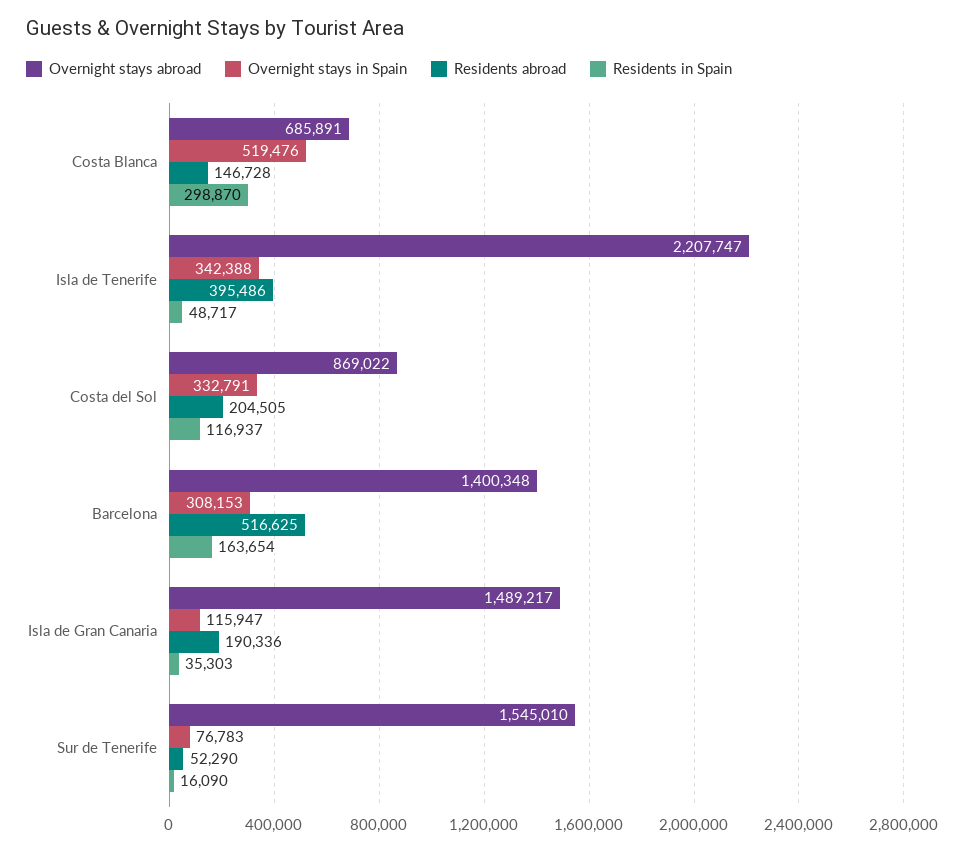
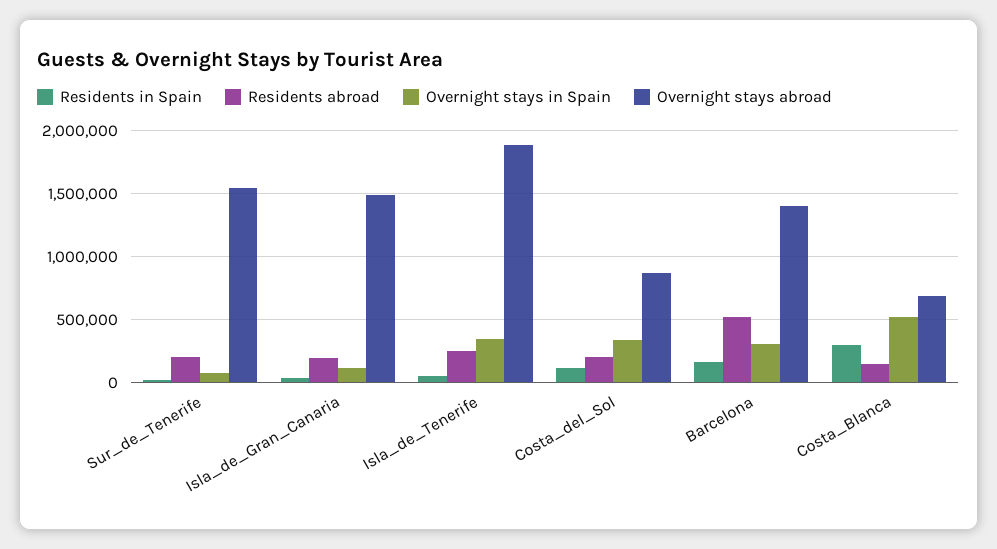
  {
    "Overnight stays abroad": {
      "Costa Blanca": 685891,
-     "Isla de Tenerife": 2207747,
+     "Isla de Tenerife": 1900000,
      "Costa del Sol": 869022,
      "Barcelona": 1400348,
      "Isla de Gran Canaria": 1489217,
      "Sur de Tenerife": 1545010
    },
    "Overnight stays in Spain": {
      "Costa Blanca": 519476,
      "Isla de Tenerife": 342388,
      "Costa del Sol": 332791,
      "Barcelona": 308153,
      "Isla de Gran Canaria": 115947,
      "Sur de Tenerife": 76783
    },
    "Residents abroad": {
      "Costa Blanca": 146728,
-     "Isla de Tenerife": 395486,
+     "Isla de Tenerife": 250000,
      "Costa del Sol": 204505,
      "Barcelona": 516625,
      "Isla de Gran Canaria": 190336,
-     "Sur de Tenerife": 52290
+     "Sur de Tenerife": 200000
    },
    "Residents in Spain": {
      "Costa Blanca": 298870,
      "Isla de Tenerife": 48717,
      "Costa del Sol": 116937,
      "Barcelona": 163654,
      "Isla de Gran Canaria": 35303,
      "Sur de Tenerife": 16090
    }
  }

